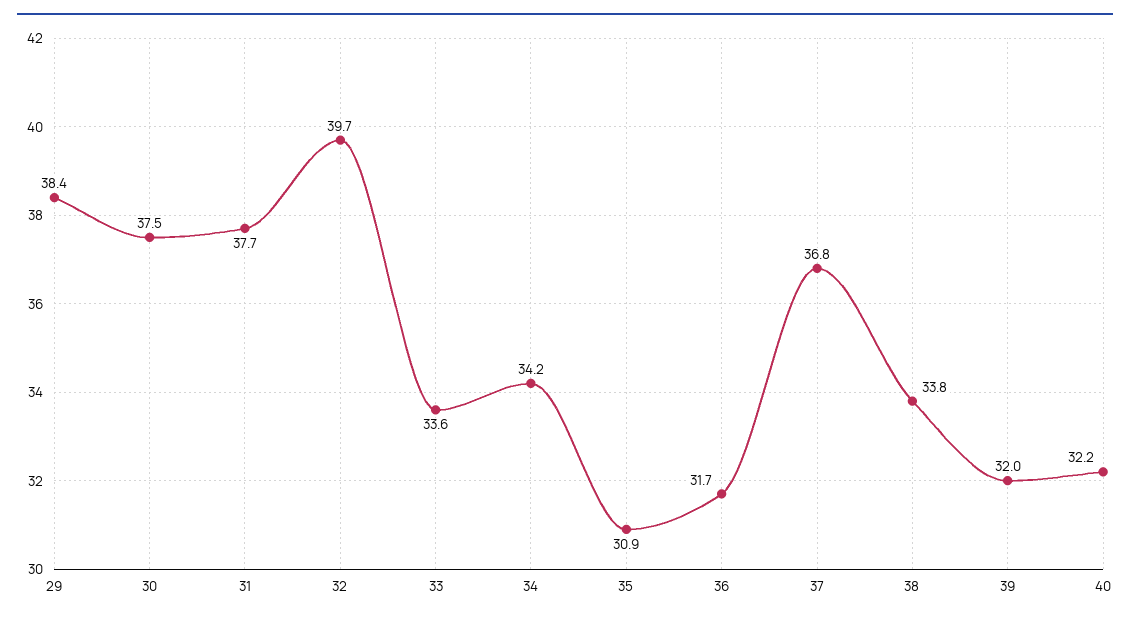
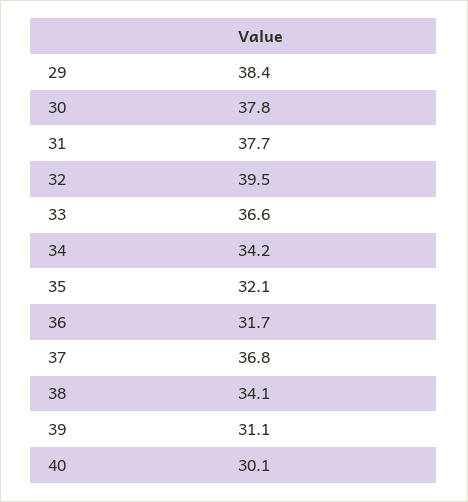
  {
    "29": 38.4,
-   "30": 37.5,
+   "30": 37.8,
    "31": 37.7,
-   "32": 39.7,
+   "32": 39.5,
-   "33": 33.6,
+   "33": 36.6,
    "34": 34.2,
-   "35": 30.9,
+   "35": 32.1,
    "36": 31.7,
    "37": 36.8,
-   "38": 33.8,
+   "38": 34.1,
-   "39": 32,
+   "39": 31.1,
-   "40": 32.2
+   "40": 30.1
  }

